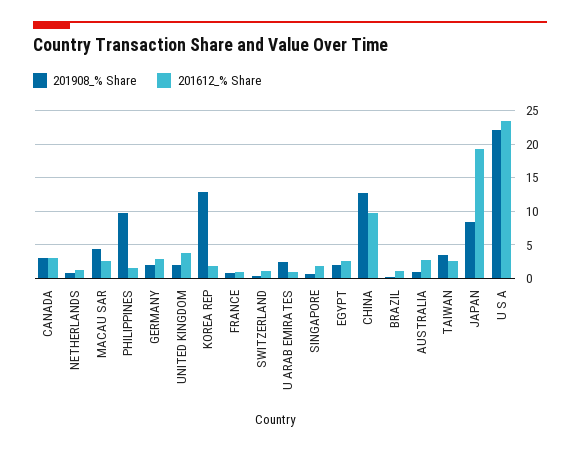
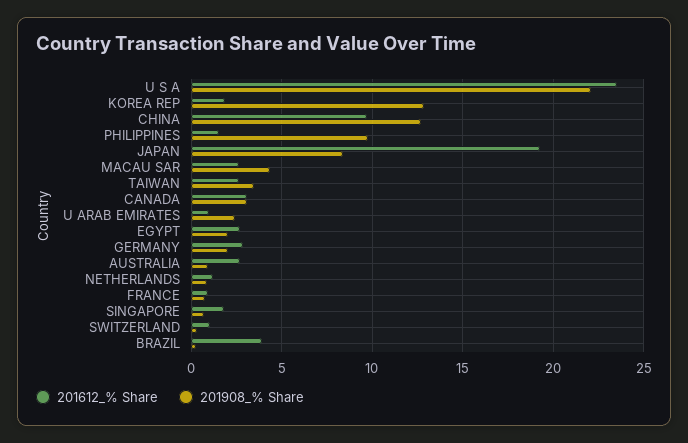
  {
    "201908_% Share": {
      "CANADA": 3,
      "NETHERLANDS": 1,
      "MACAU SAR": 4.5,
      "PHILIPPINES": 10,
      "GERMANY": 2,
-     "UNITED KINGDOM": 2,
      "KOREA REP": 13,
      "FRANCE": 0.5,
      "SWITZERLAND": 0.5,
      "U ARAB EMIRATES": 2.5,
      "SINGAPORE": 0.5,
      "EGYPT": 2,
      "CHINA": 12.5,
      "BRAZIL": 0.5,
      "AUSTRALIA": 1,
      "TAIWAN": 3.5,
      "JAPAN": 8.5,
      "U S A": 22
    },
    "201612_% Share": {
      "CANADA": 3,
      "NETHERLANDS": 1,
      "MACAU SAR": 2.5,
      "PHILIPPINES": 1.5,
      "GERMANY": 3,
-     "UNITED KINGDOM": 4,
      "KOREA REP": 2,
      "FRANCE": 1,
      "SWITZERLAND": 1,
      "U ARAB EMIRATES": 1,
      "SINGAPORE": 2,
      "EGYPT": 2.5,
      "CHINA": 9.5,
-     "BRAZIL": 1,
+     "BRAZIL": 4,
      "AUSTRALIA": 2.5,
      "TAIWAN": 2.5,
      "JAPAN": 19.5,
      "U S A": 23.5
    }
  }

